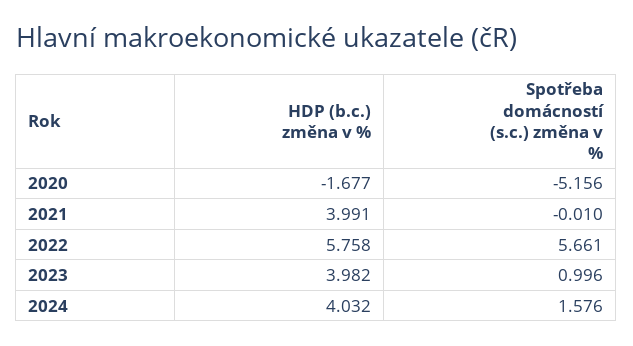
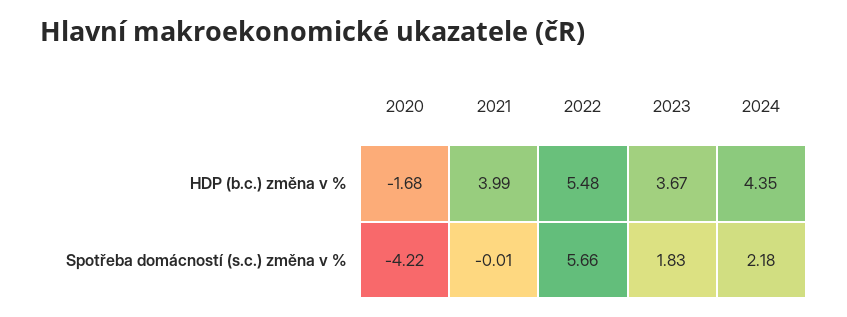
  {
    "HDP (b.c.) změna v %": {
      "2020": -1.677,
      "2021": 3.991,
-     "2022": 5.758,
+     "2022": 5.48,
-     "2023": 3.982,
+     "2023": 3.67,
-     "2024": 4.032
+     "2024": 4.35
    },
    "Spotřeba domácností (s.c.) změna v %": {
-     "2020": -5.156,
+     "2020": -4.22,
      "2021": -0.01,
      "2022": 5.661,
-     "2023": 0.996,
+     "2023": 1.83,
-     "2024": 1.576
+     "2024": 2.18
    }
  }

